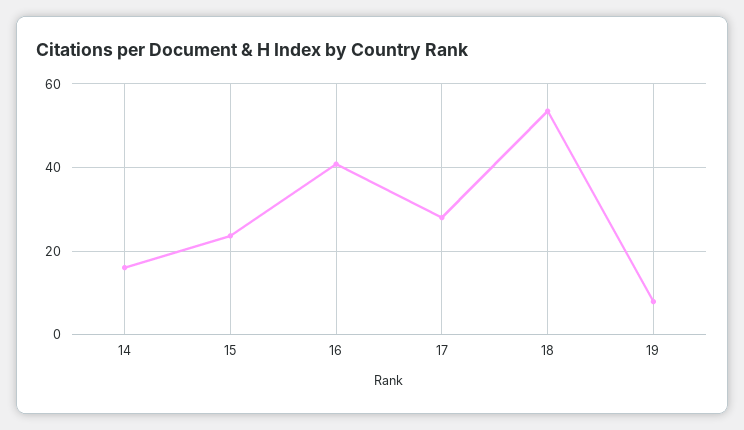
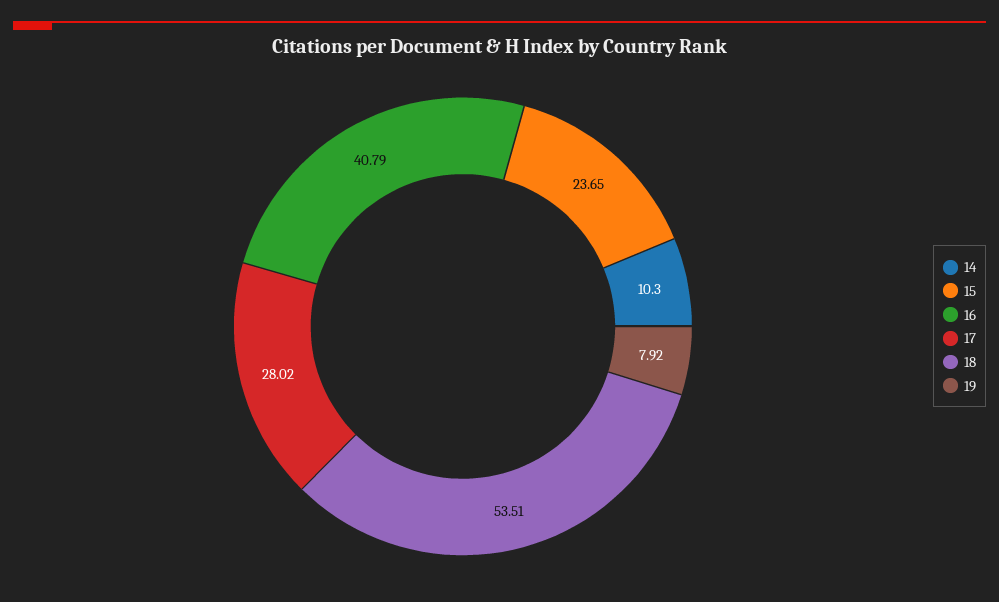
  {
-   "14": 16,
+   "14": 10.3,
    "15": 23.65,
    "16": 40.79,
    "17": 28.02,
    "18": 53.51,
    "19": 7.92
  }

